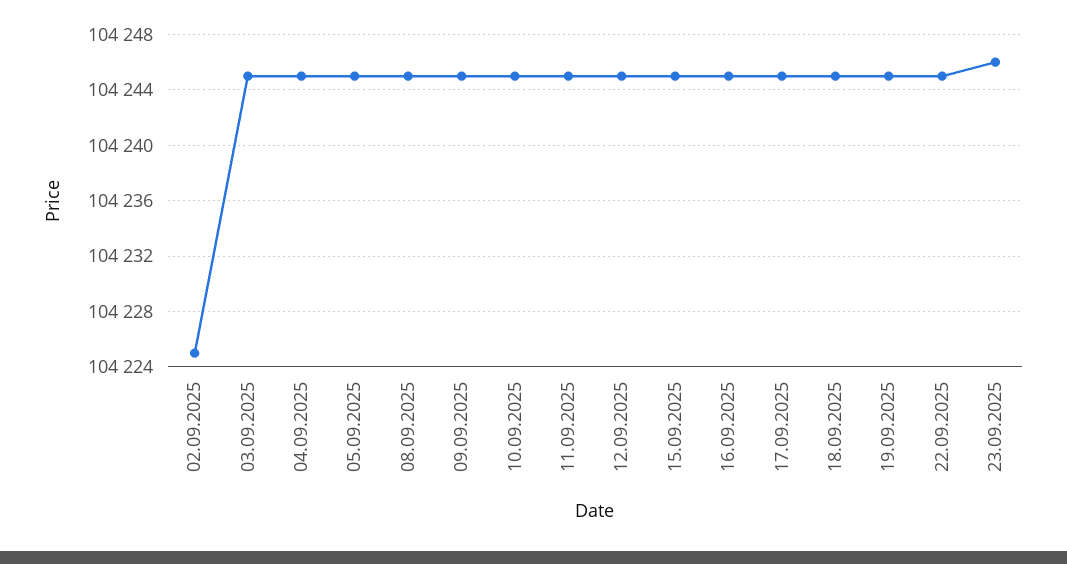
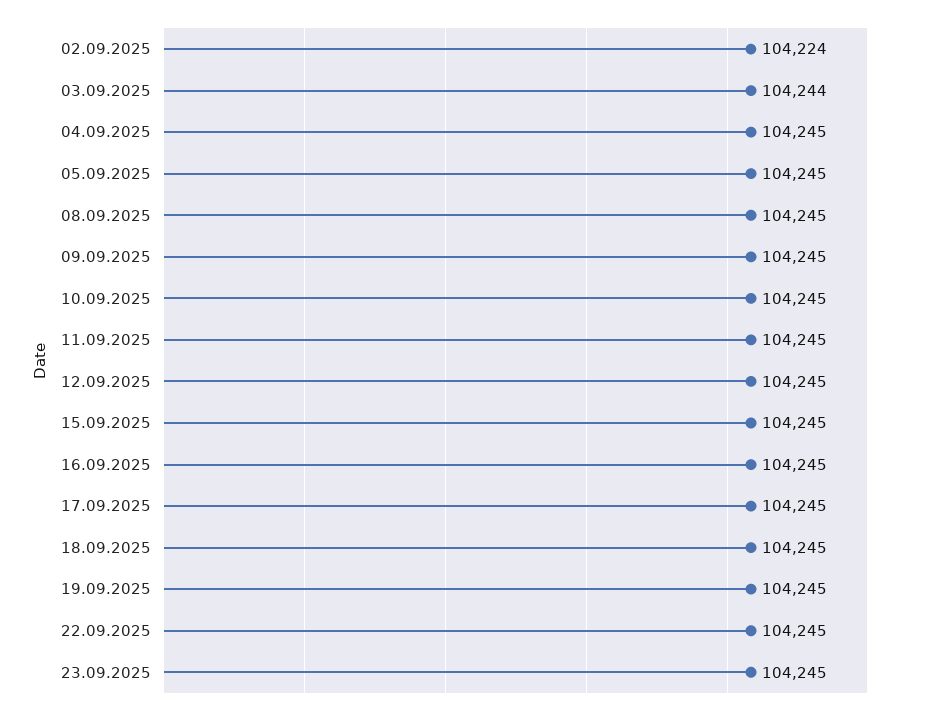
  {
-   "02.09.2025": 104225,
+   "02.09.2025": 104224,
-   "03.09.2025": 104245,
+   "03.09.2025": 104244,
    "04.09.2025": 104245,
    "05.09.2025": 104245,
    "08.09.2025": 104245,
    "09.09.2025": 104245,
    "10.09.2025": 104245,
    "11.09.2025": 104245,
    "12.09.2025": 104245,
    "15.09.2025": 104245,
    "16.09.2025": 104245,
    "17.09.2025": 104245,
    "18.09.2025": 104245,
    "19.09.2025": 104245,
    "22.09.2025": 104245,
-   "23.09.2025": 104246
+   "23.09.2025": 104245
  }

